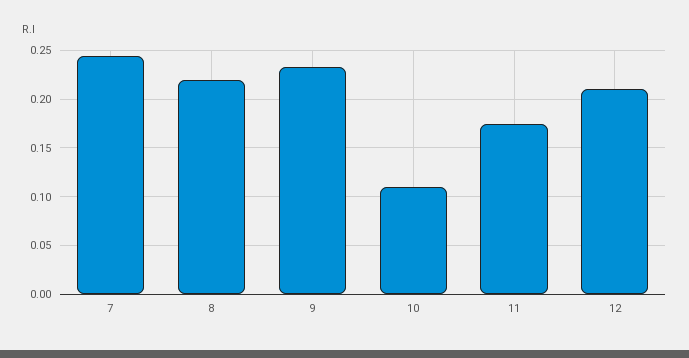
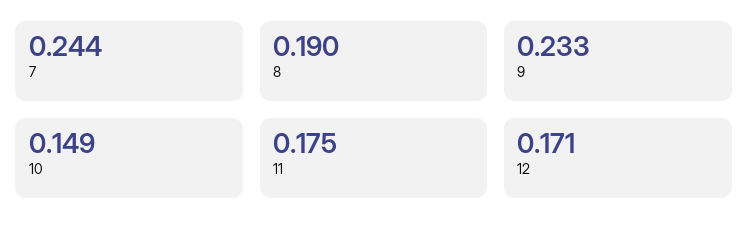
  {
    "7": 0.244,
-   "8": 0.22,
+   "8": 0.19,
    "9": 0.233,
-   "10": 0.11,
+   "10": 0.149,
    "11": 0.175,
-   "12": 0.21
+   "12": 0.171
  }

